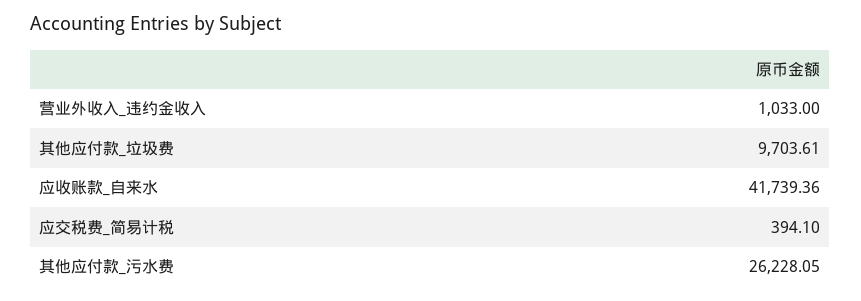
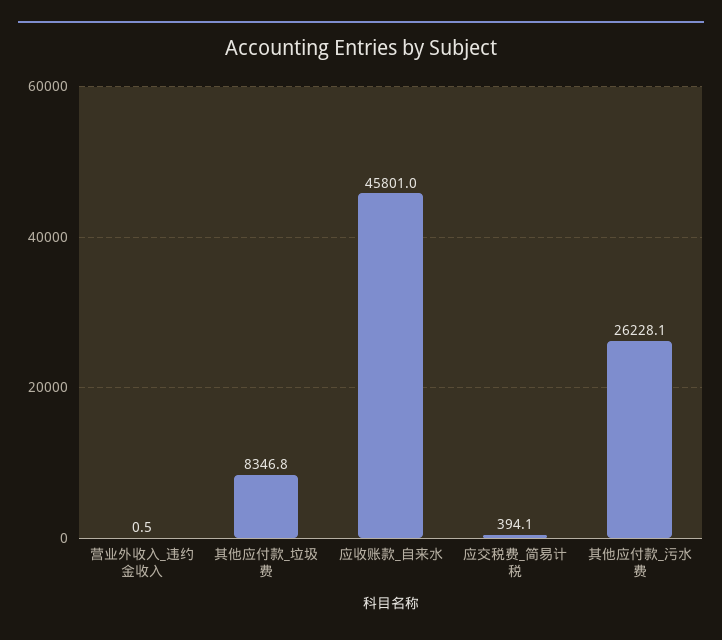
  {
-   "营业外收入_违约金收入": 1033,
+   "营业外收入_违约金收入": 0.5,
-   "其他应付款_垃圾费": 9703.61,
+   "其他应付款_垃圾费": 8346.8,
-   "应收账款_自来水": 41739.36,
+   "应收账款_自来水": 45801,
    "应交税费_简易计税": 394.1,
    "其他应付款_污水费": 26228.05
  }

